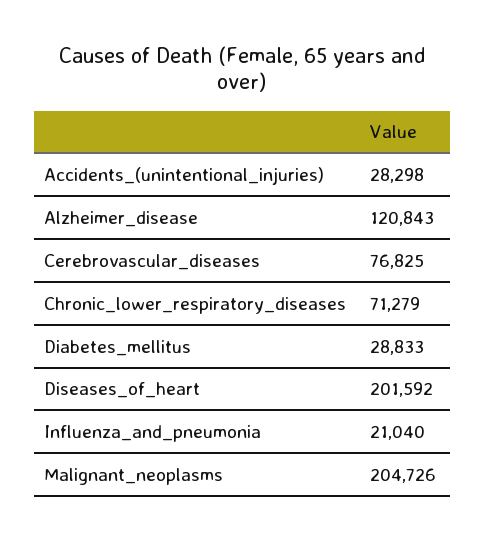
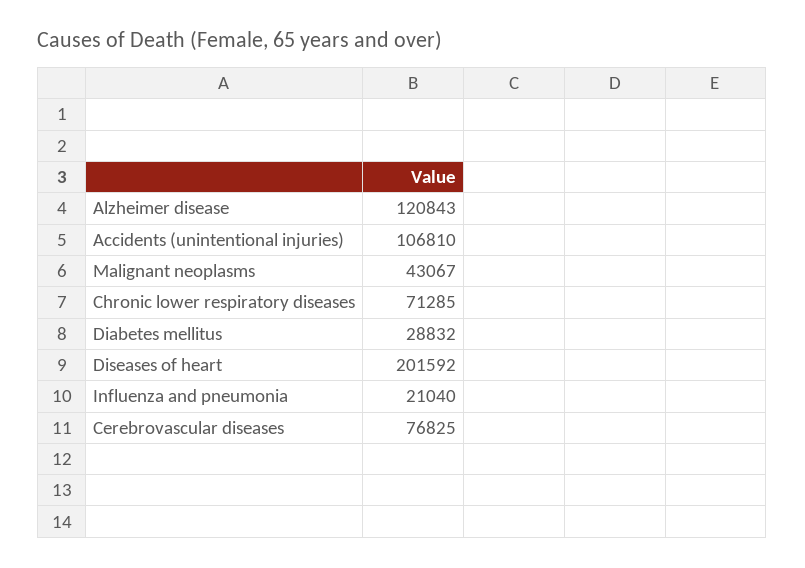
  {
-   "Accidents_(unintentional_injuries)": 28298,
+   "Accidents_(unintentional_injuries)": 106810,
    "Alzheimer_disease": 120843,
    "Cerebrovascular_diseases": 76825,
-   "Chronic_lower_respiratory_diseases": 71279,
+   "Chronic_lower_respiratory_diseases": 71285,
-   "Diabetes_mellitus": 28833,
+   "Diabetes_mellitus": 28832,
    "Diseases_of_heart": 201592,
    "Influenza_and_pneumonia": 21040,
-   "Malignant_neoplasms": 204726
+   "Malignant_neoplasms": 43067
  }

